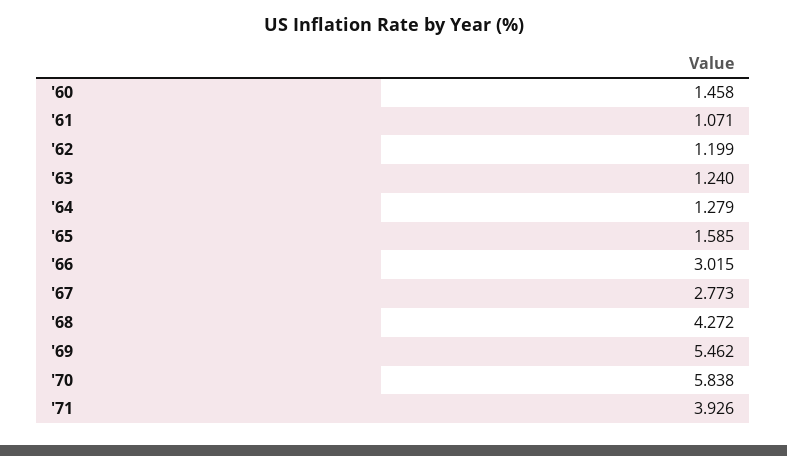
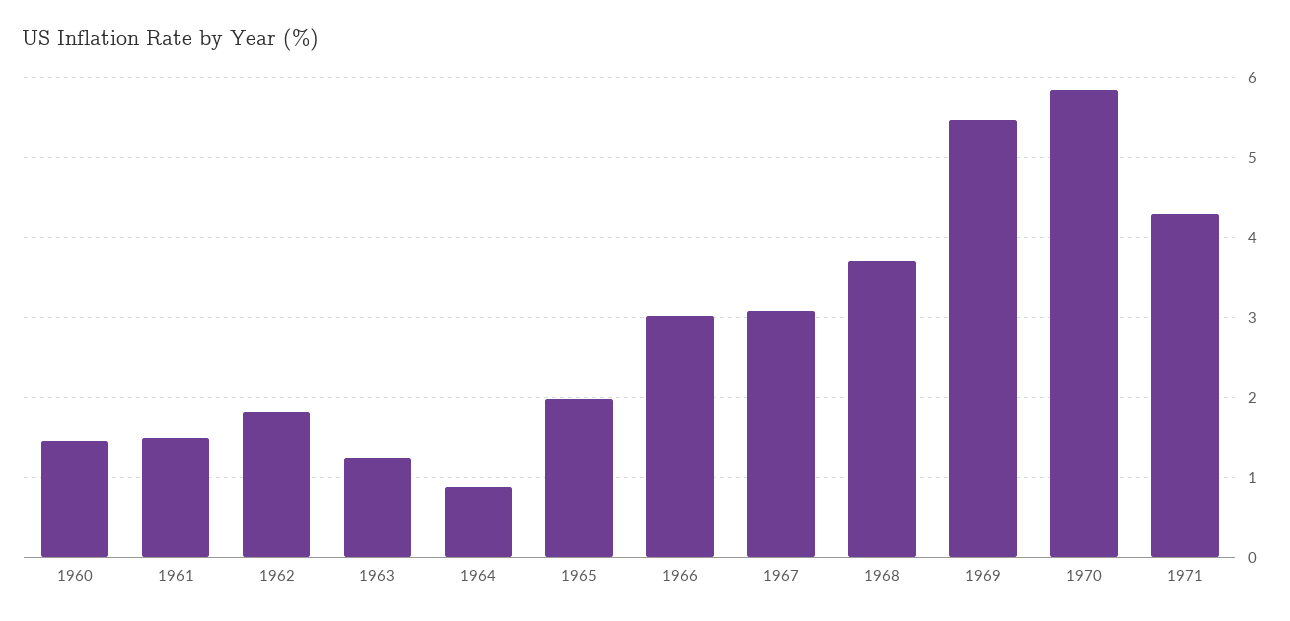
  {
    "'60": 1.458,
-   "'61": 1.071,
+   "'61": 1.5,
-   "'62": 1.199,
+   "'62": 1.8,
    "'63": 1.24,
-   "'64": 1.279,
+   "'64": 0.9,
-   "'65": 1.585,
+   "'65": 2,
    "'66": 3.015,
-   "'67": 2.773,
+   "'67": 3.1,
-   "'68": 4.272,
+   "'68": 3.7,
    "'69": 5.462,
    "'70": 5.838,
-   "'71": 3.926
+   "'71": 4.3
  }

